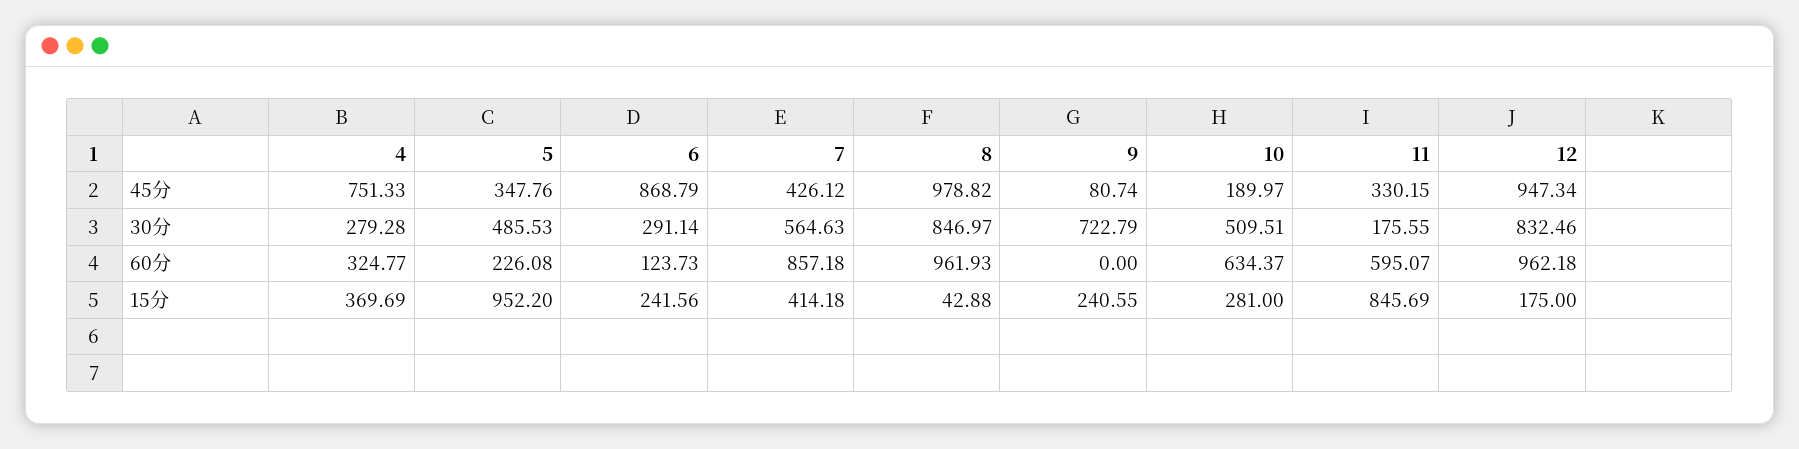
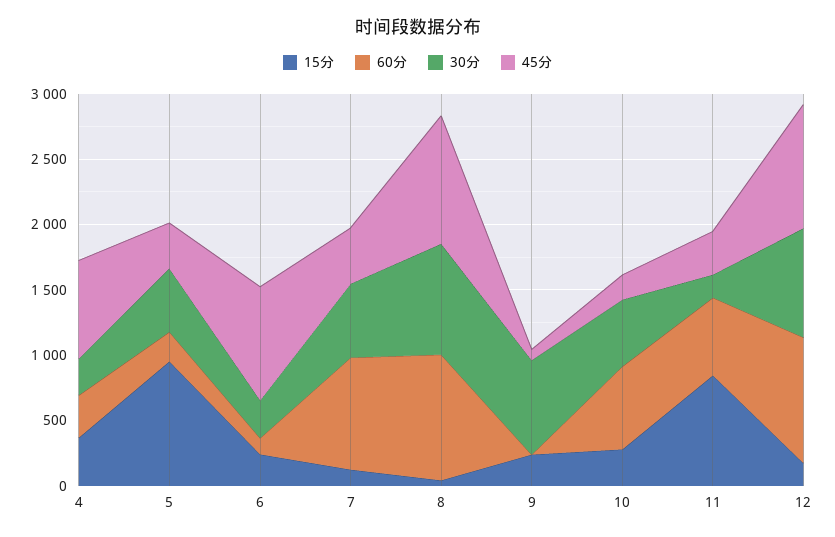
  {
    "45分": {
      "4": 751.33,
      "5": 347.76,
      "6": 868.79,
      "7": 426.12,
      "8": 978.82,
      "9": 80.74,
      "10": 189.97,
      "11": 330.15,
      "12": 947.34
    },
    "30分": {
      "4": 279.28,
      "5": 485.53,
      "6": 291.14,
      "7": 564.63,
      "8": 846.97,
      "9": 722.79,
      "10": 509.51,
      "11": 175.55,
      "12": 832.46
    },
    "60分": {
      "4": 324.77,
      "5": 226.08,
      "6": 123.73,
      "7": 857.18,
      "8": 961.93,
      "9": 0,
      "10": 634.37,
      "11": 595.07,
      "12": 962.18
    },
    "15分": {
      "4": 369.69,
      "5": 952.2,
      "6": 241.56,
-     "7": 414.18,
+     "7": 100,
      "8": 42.88,
      "9": 240.55,
      "10": 281,
      "11": 845.69,
      "12": 175
    }
  }

